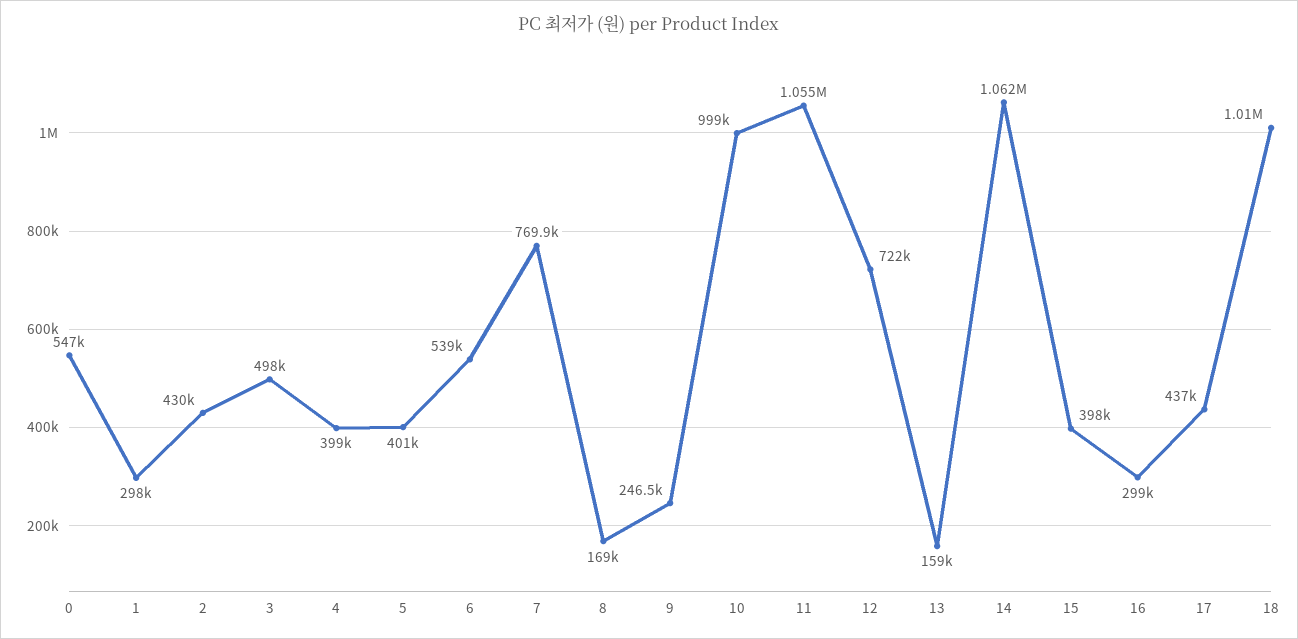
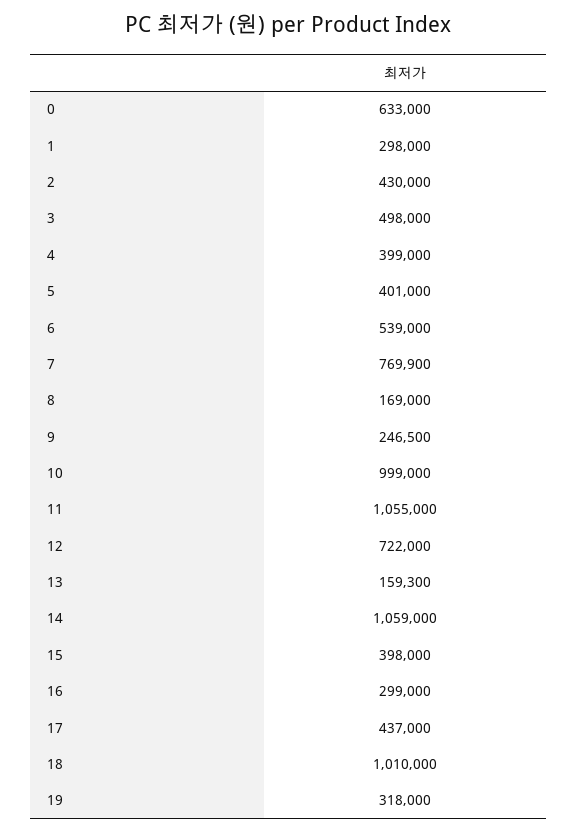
  {
-   "0": 547000,
+   "0": 633000,
    "1": 298000,
    "2": 430000,
    "3": 498000,
    "4": 399000,
    "5": 401000,
    "6": 539000,
    "7": 769900,
    "8": 169000,
    "9": 246500,
    "10": 999000,
    "11": 1055000,
    "12": 722000,
-   "13": 159000,
+   "13": 159300,
-   "14": 1062000,
+   "14": 1059000,
    "15": 398000,
    "16": 299000,
    "17": 437000,
-   "18": 1010000
+   "18": 1010000,
+   "19": 318000
  }

